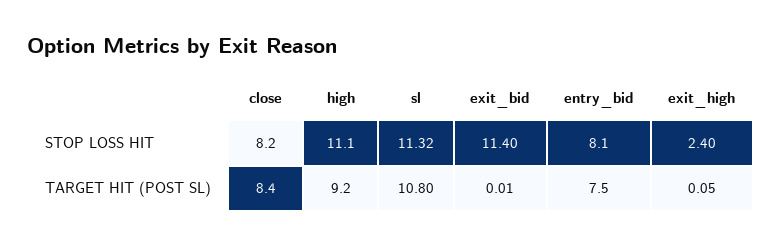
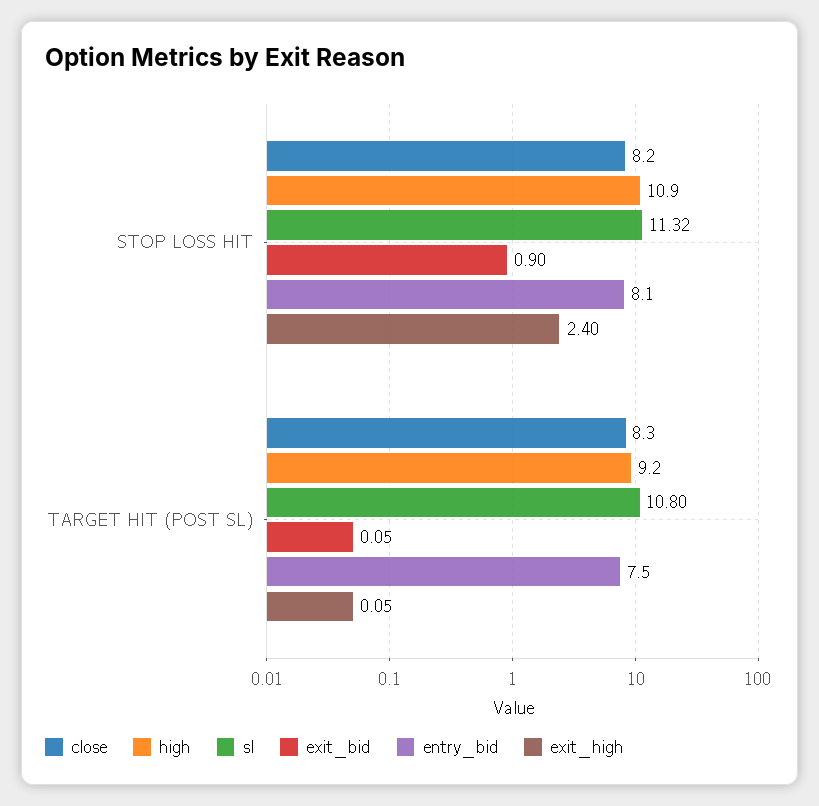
  {
    "close": {
      "STOP LOSS HIT": 8.2,
-     "TARGET HIT (POST SL)": 8.4
+     "TARGET HIT (POST SL)": 8.3
    },
    "high": {
-     "STOP LOSS HIT": 11.1,
+     "STOP LOSS HIT": 10.9,
      "TARGET HIT (POST SL)": 9.2
    },
    "sl": {
      "STOP LOSS HIT": 11.32,
      "TARGET HIT (POST SL)": 10.8
    },
    "exit_bid": {
-     "STOP LOSS HIT": 11.4,
+     "STOP LOSS HIT": 0.9,
-     "TARGET HIT (POST SL)": 0.01
+     "TARGET HIT (POST SL)": 0.05
    },
    "entry_bid": {
      "STOP LOSS HIT": 8.1,
      "TARGET HIT (POST SL)": 7.5
    },
    "exit_high": {
      "STOP LOSS HIT": 2.4,
      "TARGET HIT (POST SL)": 0.05
    }
  }

